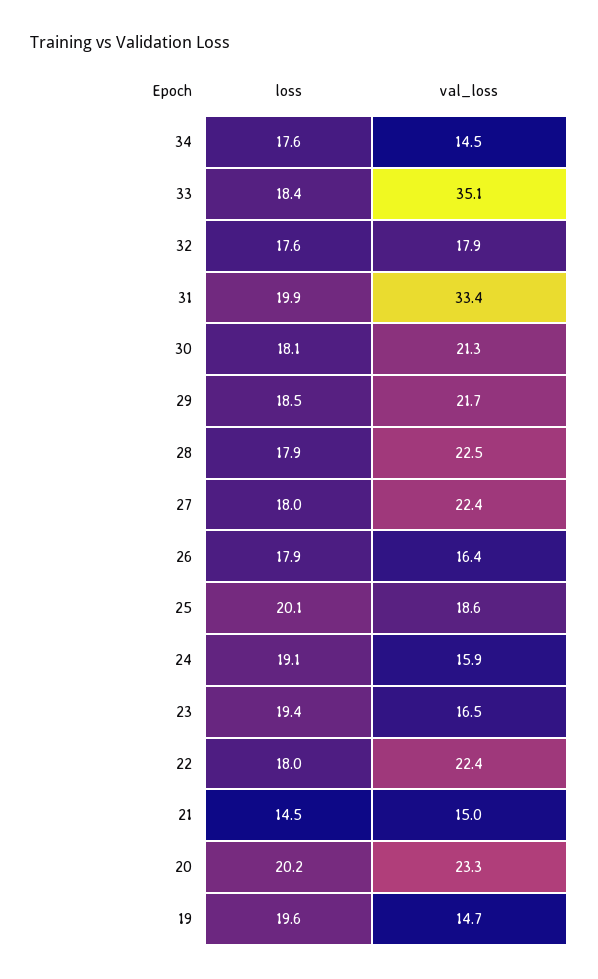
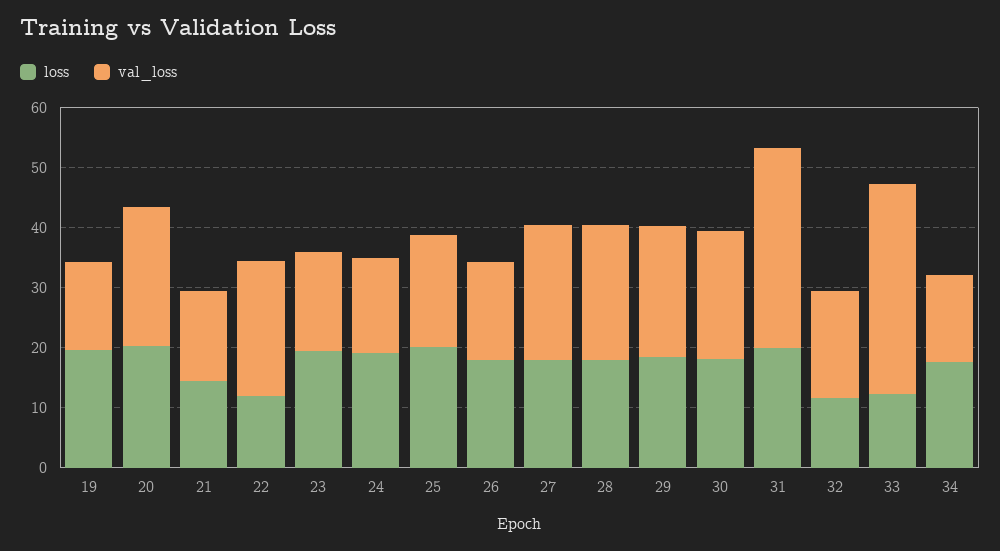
  {
    "loss": {
      "34": 17.6,
-     "33": 18.4,
+     "33": 12,
-     "32": 17.6,
+     "32": 12,
      "31": 19.9,
      "30": 18.1,
      "29": 18.5,
      "28": 17.9,
      "27": 18,
      "26": 17.9,
      "25": 20.1,
      "24": 19.1,
      "23": 19.4,
-     "22": 18,
+     "22": 12,
      "21": 14.5,
      "20": 20.2,
      "19": 19.6
    },
    "val_loss": {
      "34": 14.5,
      "33": 35.1,
      "32": 17.9,
      "31": 33.4,
      "30": 21.3,
      "29": 21.7,
      "28": 22.5,
      "27": 22.4,
      "26": 16.4,
      "25": 18.6,
      "24": 15.9,
      "23": 16.5,
      "22": 22.4,
      "21": 15,
      "20": 23.3,
      "19": 14.7
    }
  }

